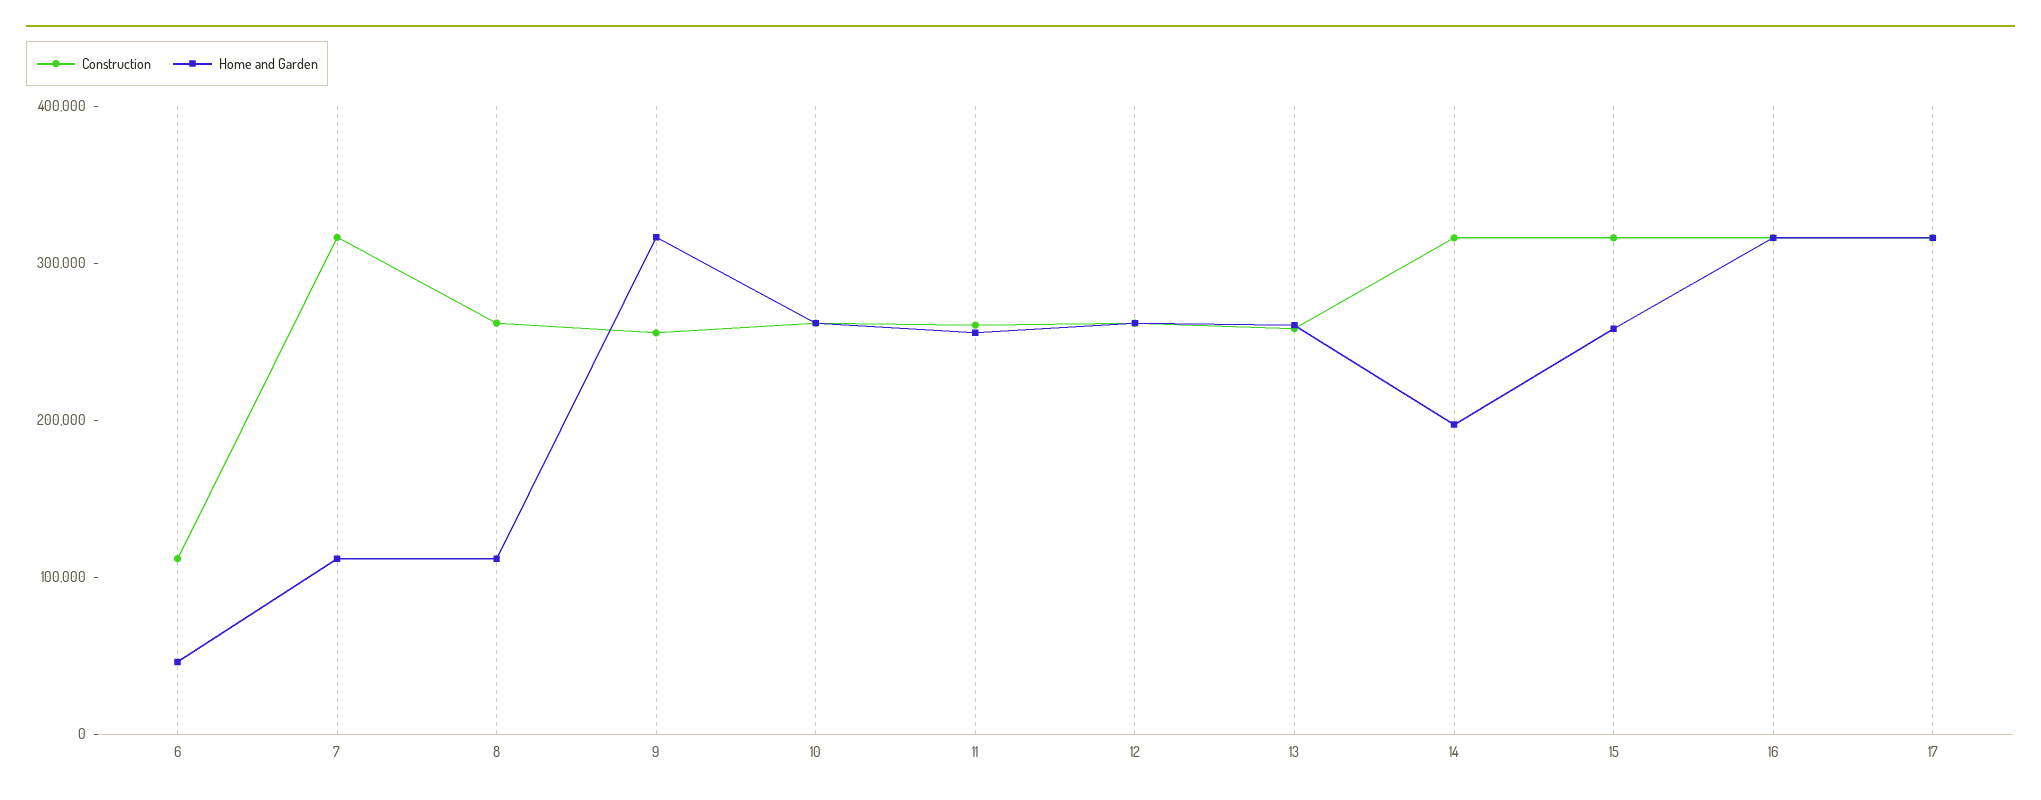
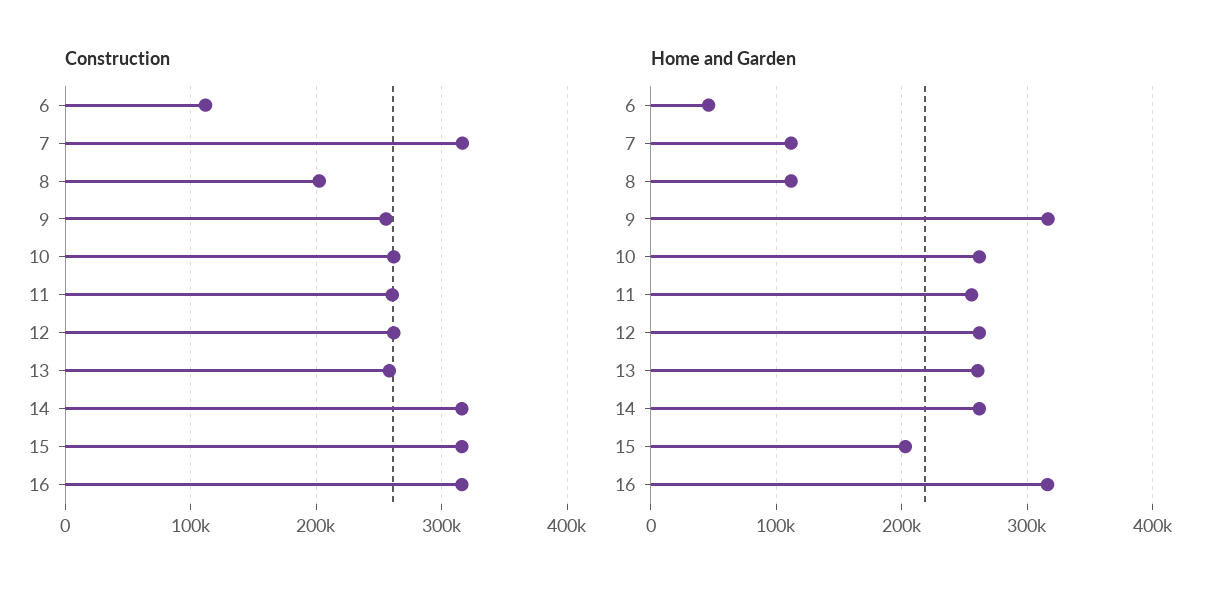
  {
    "Construction": {
      "6": 110000,
      "7": 320000,
-     "8": 260000,
+     "8": 200000,
      "9": 260000,
      "10": 260000,
      "11": 260000,
      "12": 260000,
      "13": 260000,
      "14": 320000,
      "15": 320000,
-     "16": 320000,
+     "16": 320000
-     "17": 320000
    },
    "Home and Garden": {
      "6": 50000,
      "7": 110000,
      "8": 110000,
      "9": 320000,
      "10": 260000,
      "11": 260000,
      "12": 260000,
      "13": 260000,
-     "14": 200000,
+     "14": 260000,
-     "15": 260000,
+     "15": 200000,
-     "16": 320000,
+     "16": 320000
-     "17": 320000
    }
  }

